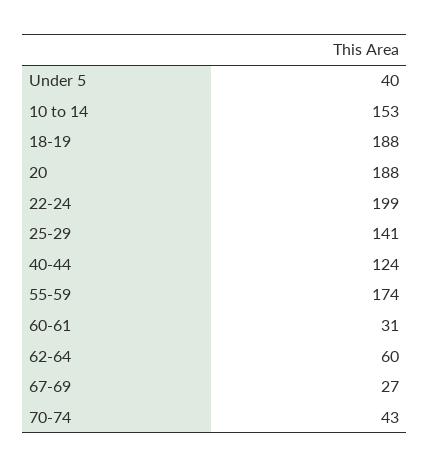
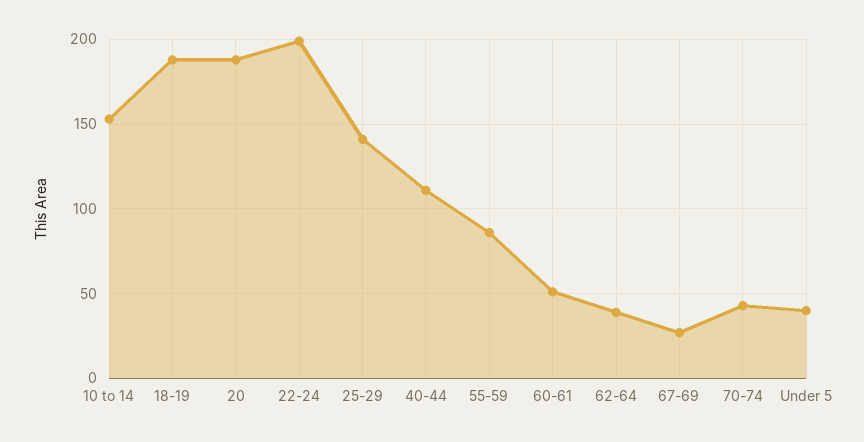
  {
    "Under 5": 40,
    "10 to 14": 153,
    "18-19": 188,
    "20": 188,
    "22-24": 199,
    "25-29": 141,
-   "40-44": 124,
+   "40-44": 110,
-   "55-59": 174,
+   "55-59": 85,
-   "60-61": 31,
+   "60-61": 50,
-   "62-64": 60,
+   "62-64": 40,
    "67-69": 27,
    "70-74": 43
  }

